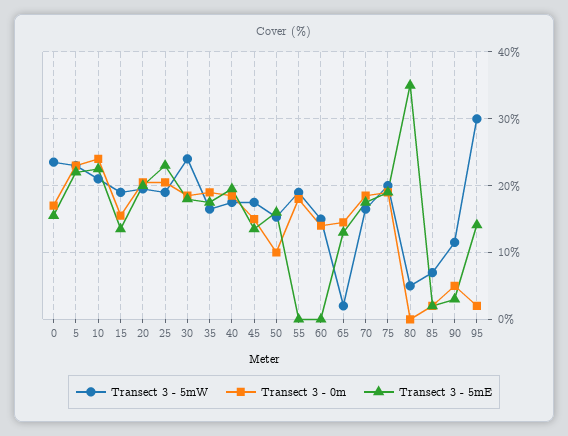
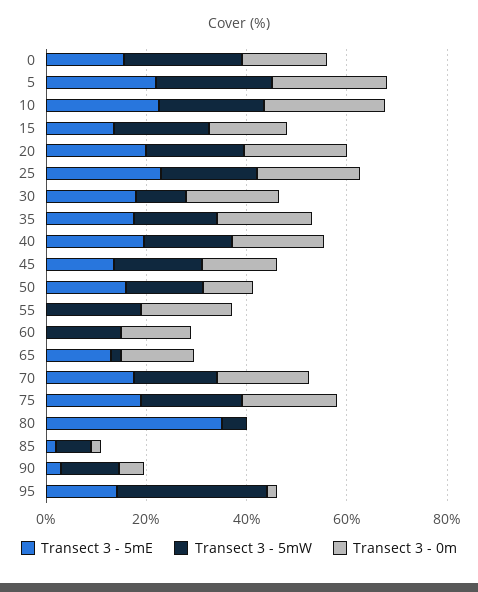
  {
    "Transect 3 - 5mW": {
      "0": 24,
      "5": 23,
      "10": 21,
      "15": 19,
      "20": 20,
      "25": 19,
-     "30": 24,
+     "30": 10,
      "35": 17,
      "40": 18,
      "45": 18,
      "50": 15,
      "55": 19,
      "60": 15,
      "65": 2,
      "70": 17,
      "75": 20,
      "80": 5,
      "85": 7,
      "90": 12,
      "95": 30
    },
    "Transect 3 - 0m": {
      "0": 17,
      "5": 23,
      "10": 24,
      "15": 16,
      "20": 21,
      "25": 21,
      "30": 19,
      "35": 19,
      "40": 19,
      "45": 15,
      "50": 10,
      "55": 18,
      "60": 14,
      "65": 15,
      "70": 19,
      "75": 19,
      "80": 0,
      "85": 2,
      "90": 5,
      "95": 2
    },
    "Transect 3 - 5mE": {
      "0": 16,
      "5": 22,
      "10": 23,
      "15": 14,
      "20": 20,
      "25": 23,
      "30": 18,
      "35": 18,
      "40": 20,
      "45": 14,
      "50": 16,
      "55": 0,
      "60": 0,
      "65": 13,
      "70": 18,
      "75": 19,
      "80": 35,
      "85": 2,
      "90": 3,
      "95": 14
    }
  }

